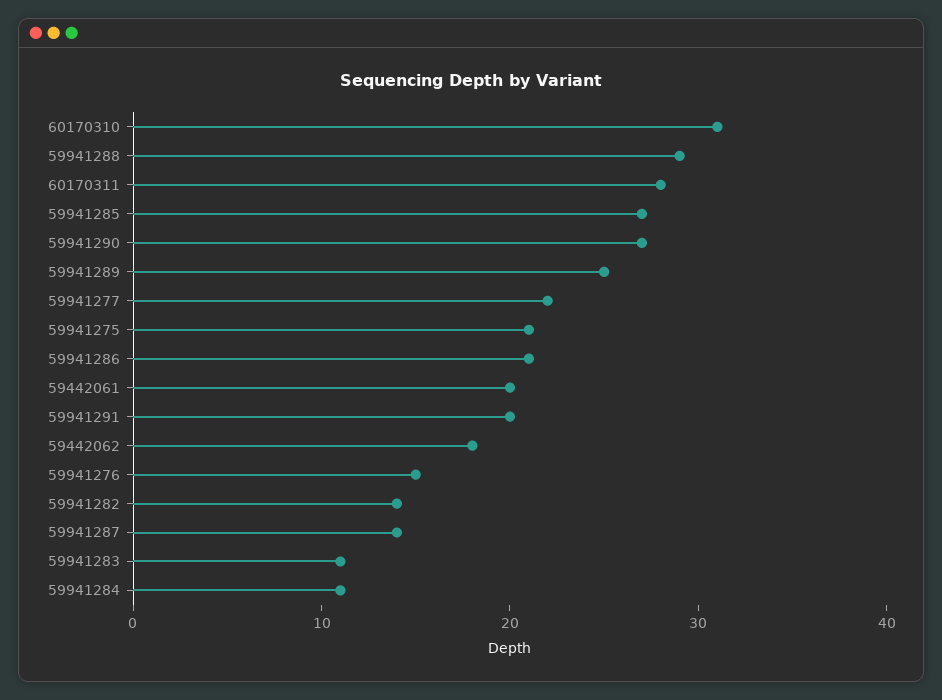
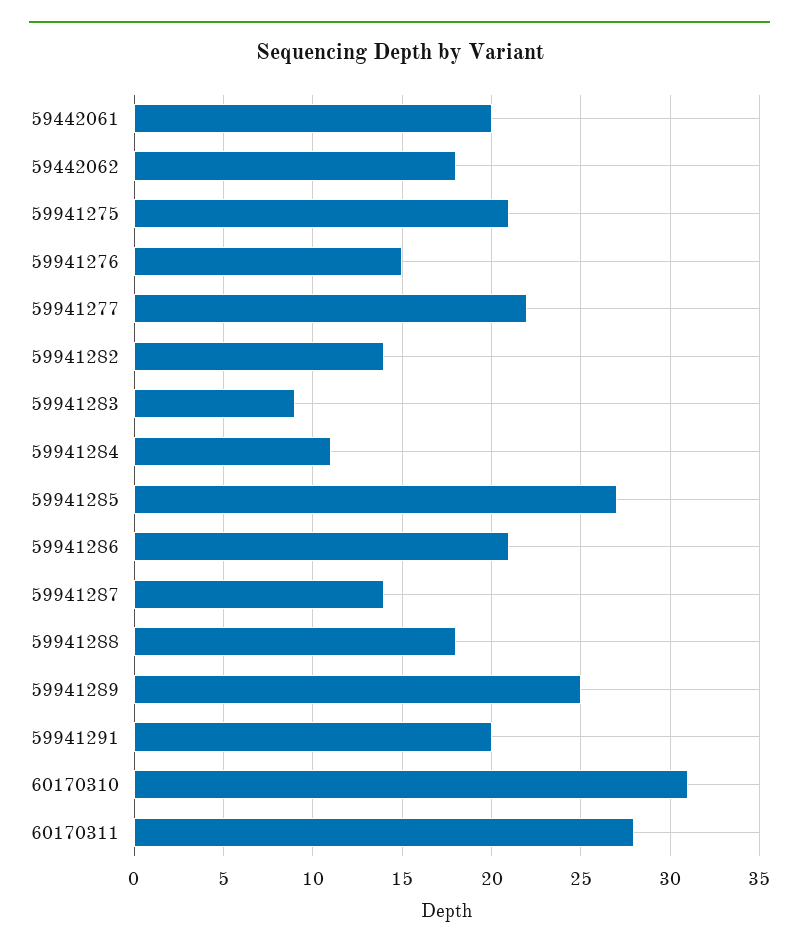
  {
    "60170310": 31,
-   "59941288": 29,
+   "59941288": 18,
    "60170311": 28,
    "59941285": 27,
-   "59941290": 27,
    "59941289": 25,
    "59941277": 22,
    "59941275": 21,
    "59941286": 21,
    "59442061": 20,
    "59941291": 20,
    "59442062": 18,
    "59941276": 15,
    "59941282": 14,
    "59941287": 14,
-   "59941283": 11,
+   "59941283": 9,
    "59941284": 11
  }

